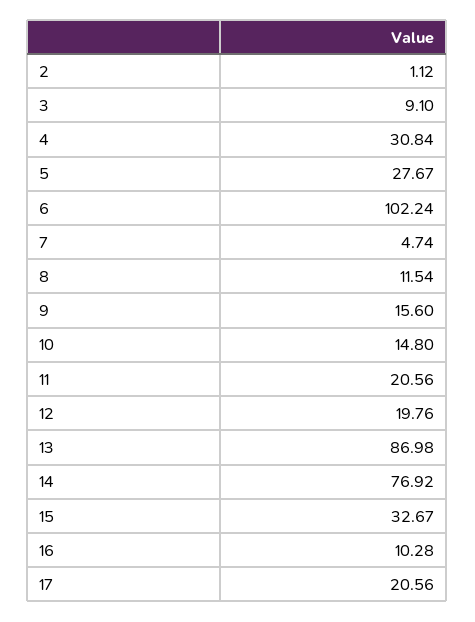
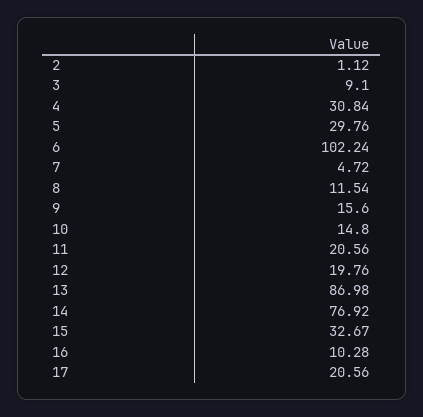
  {
    "2": 1.12,
    "3": 9.1,
    "4": 30.84,
-   "5": 27.67,
+   "5": 29.76,
    "6": 102.24,
-   "7": 4.74,
+   "7": 4.72,
    "8": 11.54,
    "9": 15.6,
    "10": 14.8,
    "11": 20.56,
    "12": 19.76,
    "13": 86.98,
    "14": 76.92,
    "15": 32.67,
    "16": 10.28,
    "17": 20.56
  }

